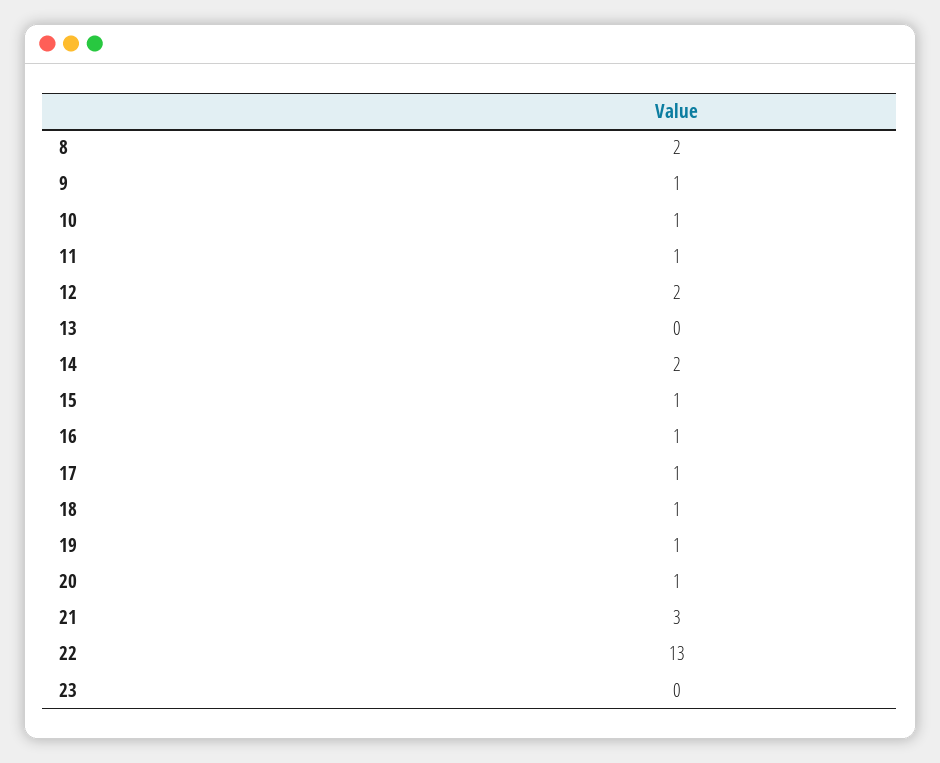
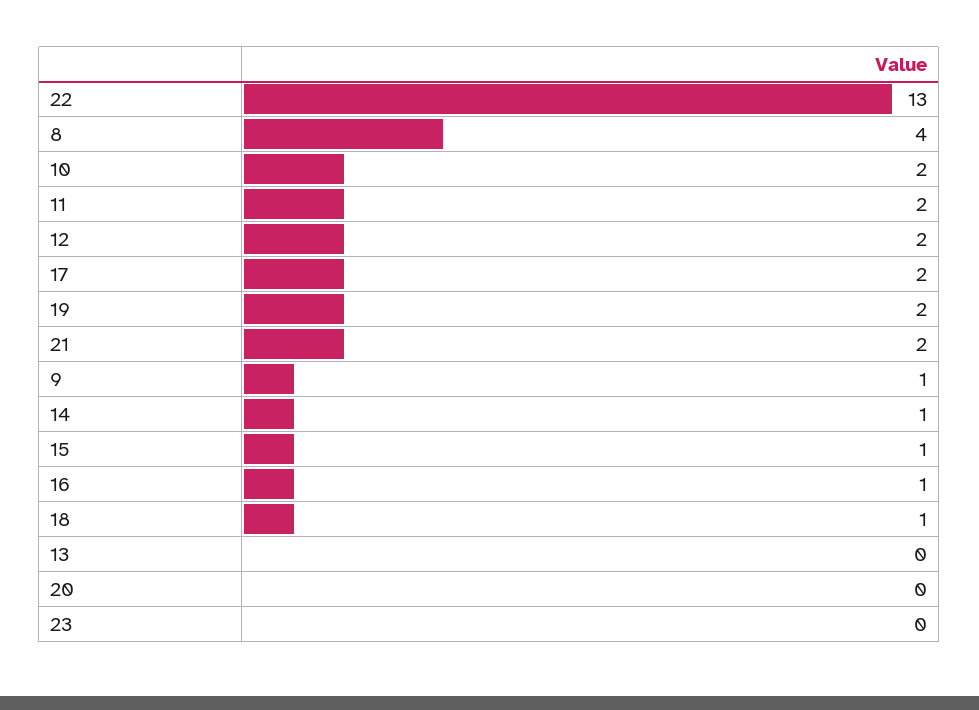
  {
-   "8": 2,
+   "8": 4,
    "9": 1,
-   "10": 1,
+   "10": 2,
-   "11": 1,
+   "11": 2,
    "12": 2,
    "13": 0,
-   "14": 2,
+   "14": 1,
    "15": 1,
    "16": 1,
-   "17": 1,
+   "17": 2,
    "18": 1,
-   "19": 1,
+   "19": 2,
-   "20": 1,
+   "20": 0,
-   "21": 3,
+   "21": 2,
    "22": 13,
    "23": 0
  }

